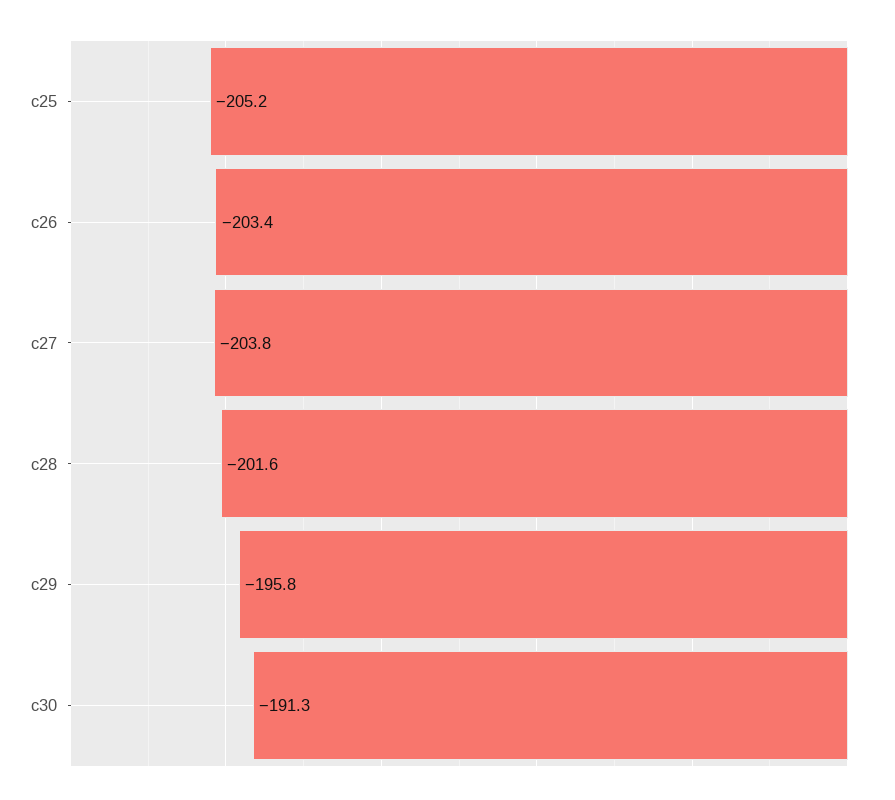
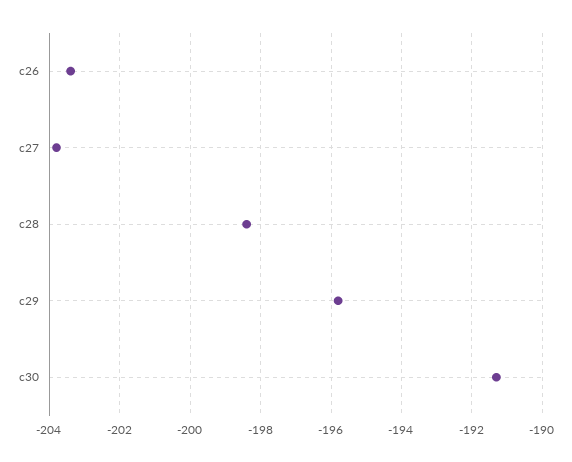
  {
-   "c25": -205.2,
    "c26": -203.4,
    "c27": -203.8,
-   "c28": -201.6,
+   "c28": -198.5,
    "c29": -195.8,
    "c30": -191.3
  }

